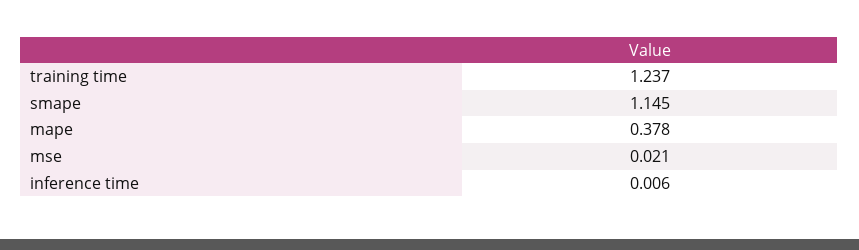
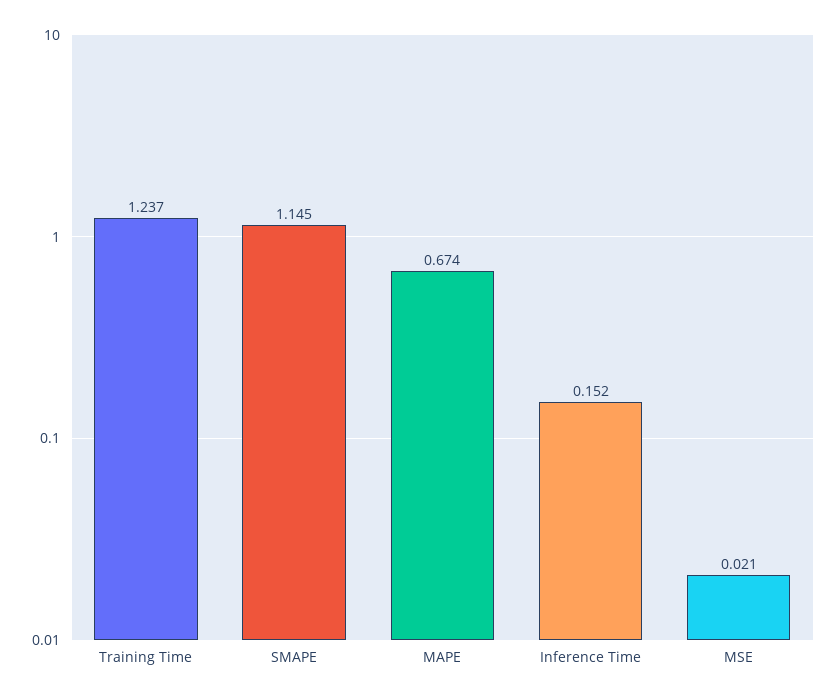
  {
    "training time": 1.237,
    "smape": 1.145,
-   "mape": 0.378,
+   "mape": 0.674,
    "mse": 0.021,
-   "inference time": 0.006
+   "inference time": 0.152
  }

